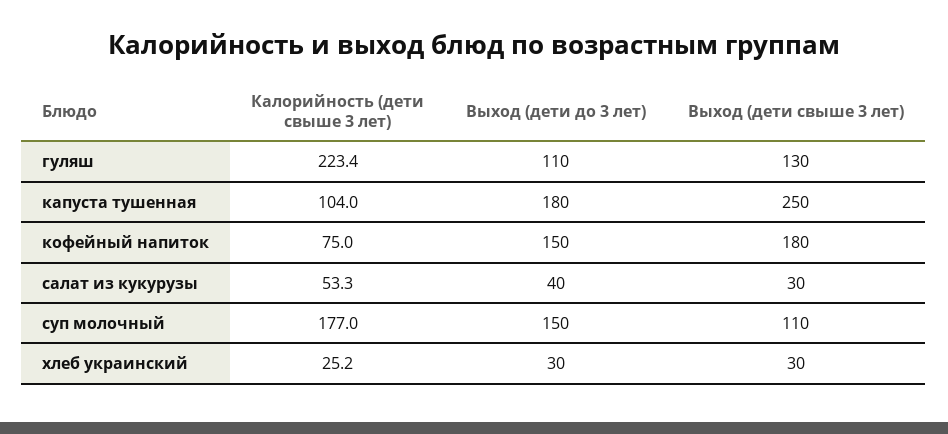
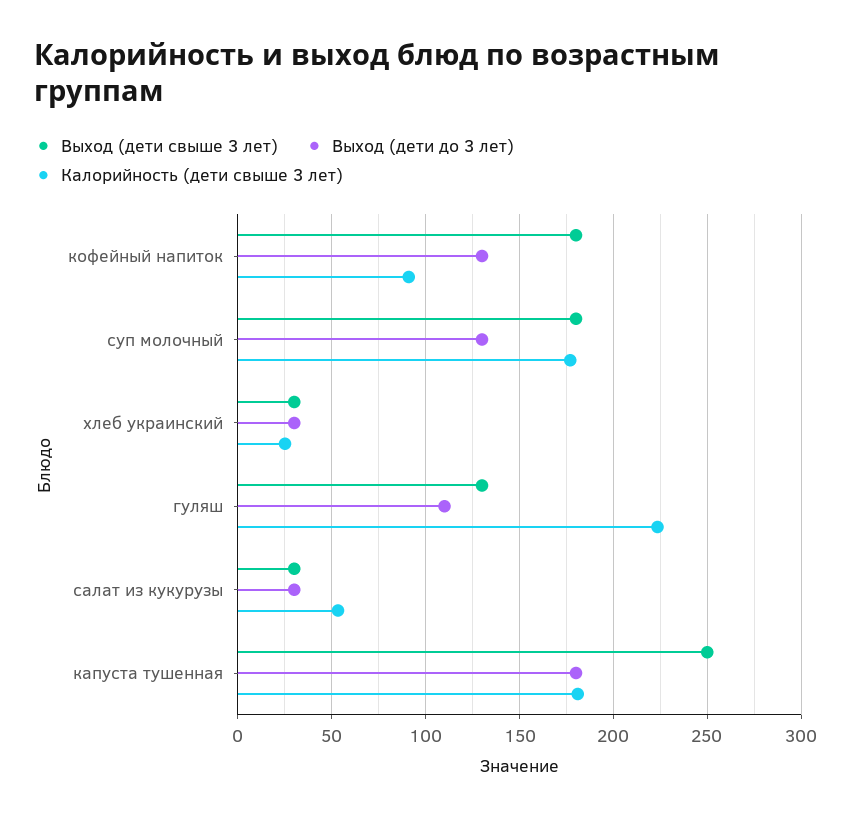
  {
    "Калорийность (дети свыше 3 лет)": {
      "гуляш": 223.4,
-     "капуста тушенная": 104,
+     "капуста тушенная": 180,
-     "кофейный напиток": 75,
+     "кофейный напиток": 90,
      "салат из кукурузы": 53.3,
      "суп молочный": 177,
      "хлеб украинский": 25.2
    },
    "Выход (дети до 3 лет)": {
      "гуляш": 110,
      "капуста тушенная": 180,
-     "кофейный напиток": 150,
+     "кофейный напиток": 130,
-     "салат из кукурузы": 40,
+     "салат из кукурузы": 30,
-     "суп молочный": 150,
+     "суп молочный": 130,
      "хлеб украинский": 30
    },
    "Выход (дети свыше 3 лет)": {
      "гуляш": 130,
      "капуста тушенная": 250,
      "кофейный напиток": 180,
      "салат из кукурузы": 30,
-     "суп молочный": 110,
+     "суп молочный": 180,
      "хлеб украинский": 30
    }
  }

